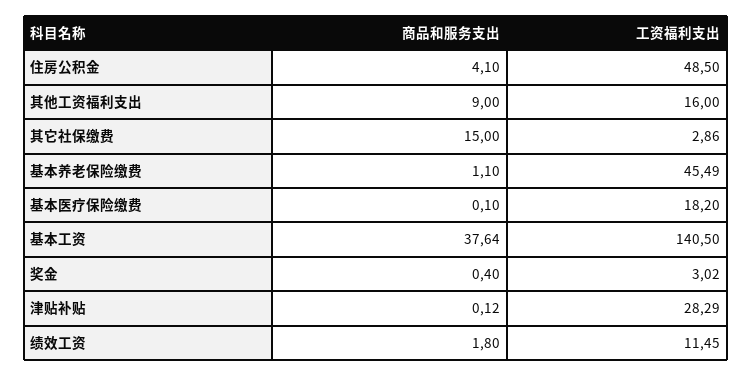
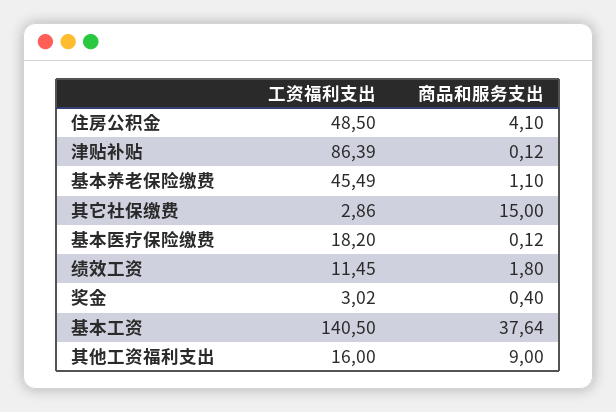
  {
    "商品和服务支出": {
      "住房公积金": 4.1,
      "其他工资福利支出": 9,
      "其它社保缴费": 15,
      "基本养老保险缴费": 1.1,
-     "基本医疗保险缴费": 0.1,
+     "基本医疗保险缴费": 0.12,
      "基本工资": 37.64,
      "奖金": 0.4,
      "津贴补贴": 0.12,
      "绩效工资": 1.8
    },
    "工资福利支出": {
      "住房公积金": 48.5,
      "其他工资福利支出": 16,
      "其它社保缴费": 2.86,
      "基本养老保险缴费": 45.49,
      "基本医疗保险缴费": 18.2,
      "基本工资": 140.5,
      "奖金": 3.02,
-     "津贴补贴": 28.29,
+     "津贴补贴": 86.39,
      "绩效工资": 11.45
    }
  }

